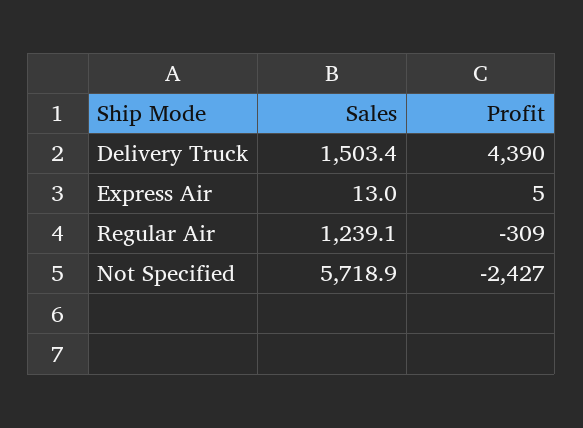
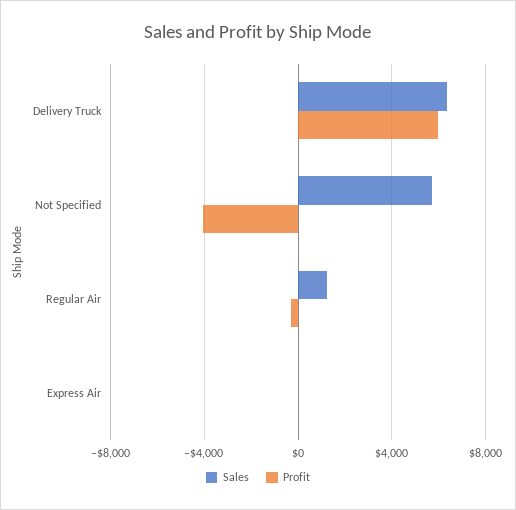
  {
    "Sales": {
-     "Delivery Truck": 1503.4,
+     "Delivery Truck": 6500,
      "Express Air": 13,
      "Regular Air": 1239.1,
      "Not Specified": 5718.9
    },
    "Profit": {
-     "Delivery Truck": 4390,
+     "Delivery Truck": 6000,
      "Express Air": 5,
      "Regular Air": -309,
-     "Not Specified": -2427
+     "Not Specified": -4000
    }
  }

